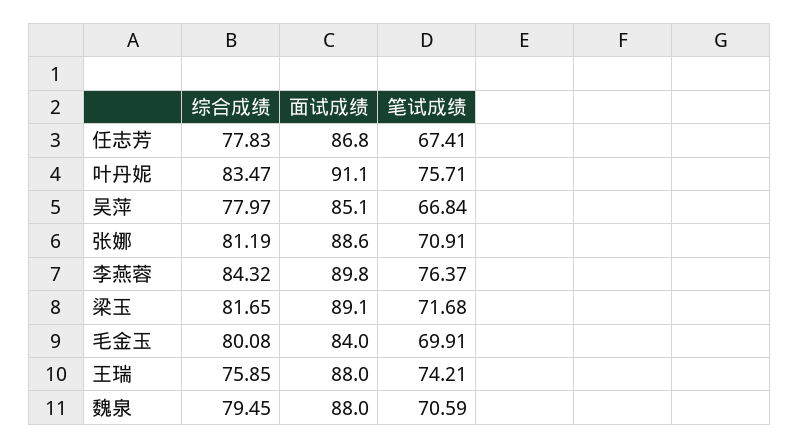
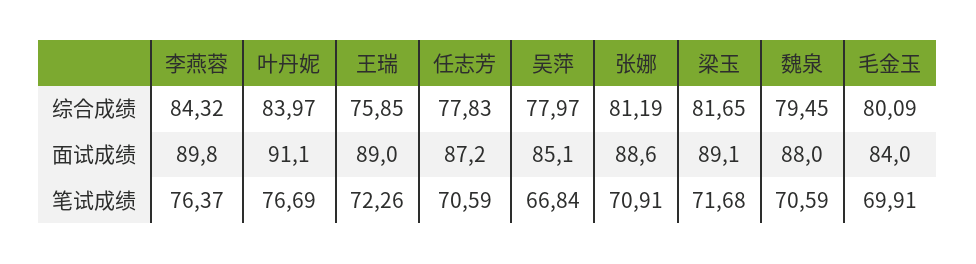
  {
    "综合成绩": {
      "任志芳": 77.83,
-     "叶丹妮": 83.47,
+     "叶丹妮": 83.97,
      "吴萍": 77.97,
      "张娜": 81.19,
      "李燕蓉": 84.32,
      "梁玉": 81.65,
-     "毛金玉": 80.08,
+     "毛金玉": 80.09,
      "王瑞": 75.85,
      "魏泉": 79.45
    },
    "面试成绩": {
-     "任志芳": 86.8,
+     "任志芳": 87.2,
      "叶丹妮": 91.1,
      "吴萍": 85.1,
      "张娜": 88.6,
      "李燕蓉": 89.8,
      "梁玉": 89.1,
      "毛金玉": 84,
-     "王瑞": 88,
+     "王瑞": 89,
      "魏泉": 88
    },
    "笔试成绩": {
-     "任志芳": 67.41,
+     "任志芳": 70.59,
-     "叶丹妮": 75.71,
+     "叶丹妮": 76.69,
      "吴萍": 66.84,
      "张娜": 70.91,
      "李燕蓉": 76.37,
      "梁玉": 71.68,
      "毛金玉": 69.91,
-     "王瑞": 74.21,
+     "王瑞": 72.26,
      "魏泉": 70.59
    }
  }

